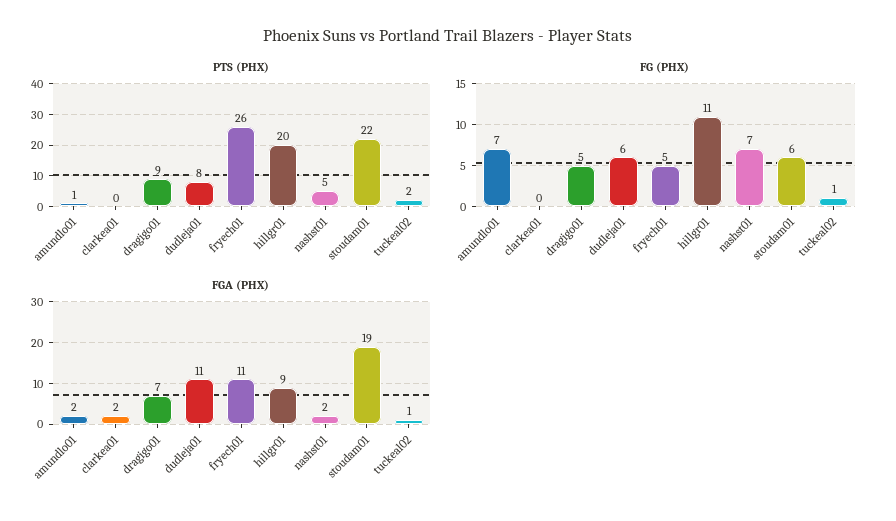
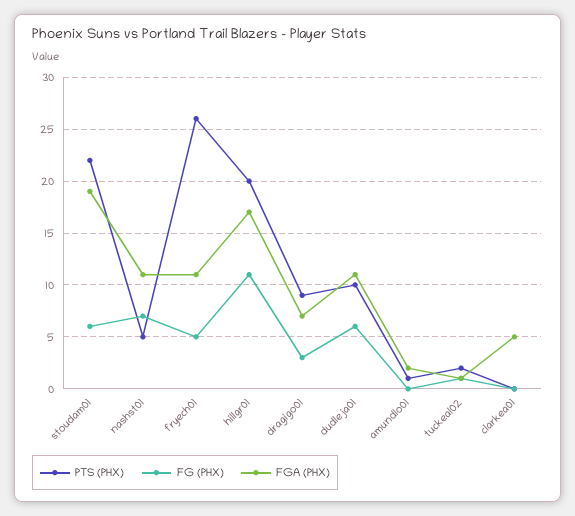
  {
    "PTS (PHX)": {
      "amundlo01": 1,
      "clarkea01": 0,
      "dragigo01": 9,
-     "dudleja01": 8,
+     "dudleja01": 10,
      "fryech01": 26,
      "hillgr01": 20,
      "nashst01": 5,
      "stoudam01": 22,
      "tuckeal02": 2
    },
    "FG (PHX)": {
-     "amundlo01": 7,
+     "amundlo01": 0,
      "clarkea01": 0,
-     "dragigo01": 5,
+     "dragigo01": 3,
      "dudleja01": 6,
      "fryech01": 5,
      "hillgr01": 11,
      "nashst01": 7,
      "stoudam01": 6,
      "tuckeal02": 1
    },
    "FGA (PHX)": {
      "amundlo01": 2,
-     "clarkea01": 2,
+     "clarkea01": 5,
      "dragigo01": 7,
      "dudleja01": 11,
      "fryech01": 11,
-     "hillgr01": 9,
+     "hillgr01": 17,
-     "nashst01": 2,
+     "nashst01": 11,
      "stoudam01": 19,
      "tuckeal02": 1
    }
  }

